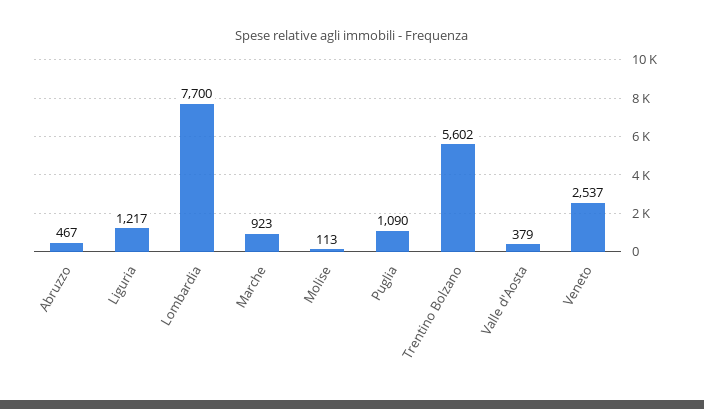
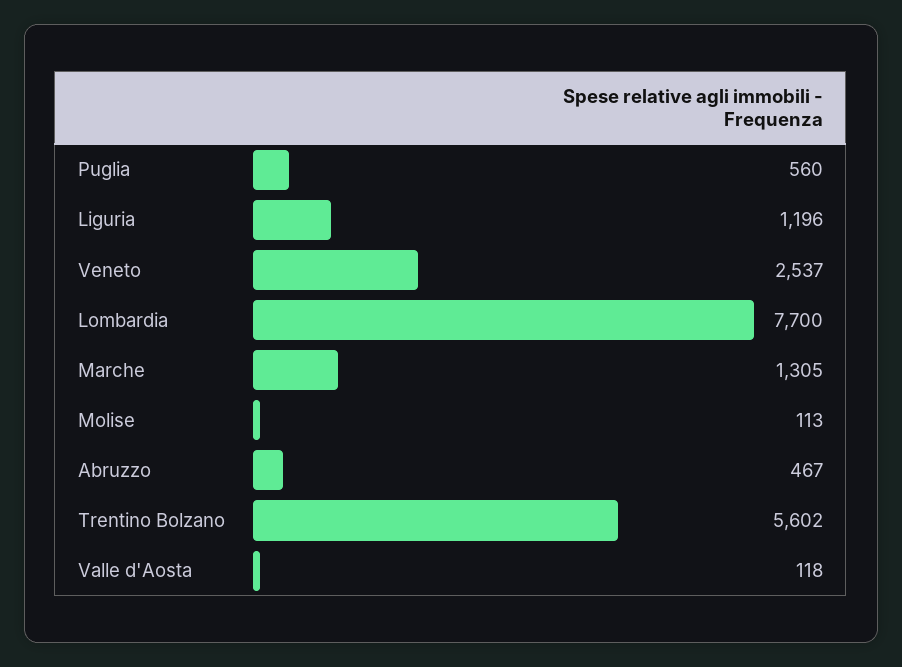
  {
    "Abruzzo": 467,
-   "Liguria": 1217,
+   "Liguria": 1196,
    "Lombardia": 7700,
-   "Marche": 923,
+   "Marche": 1305,
    "Molise": 113,
-   "Puglia": 1090,
+   "Puglia": 560,
    "Trentino Bolzano": 5602,
-   "Valle d'Aosta": 379,
+   "Valle d'Aosta": 118,
    "Veneto": 2537
  }

